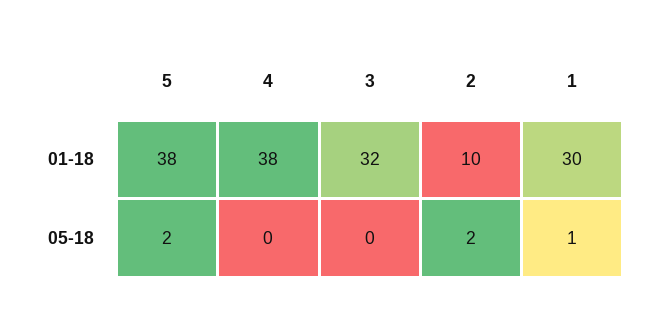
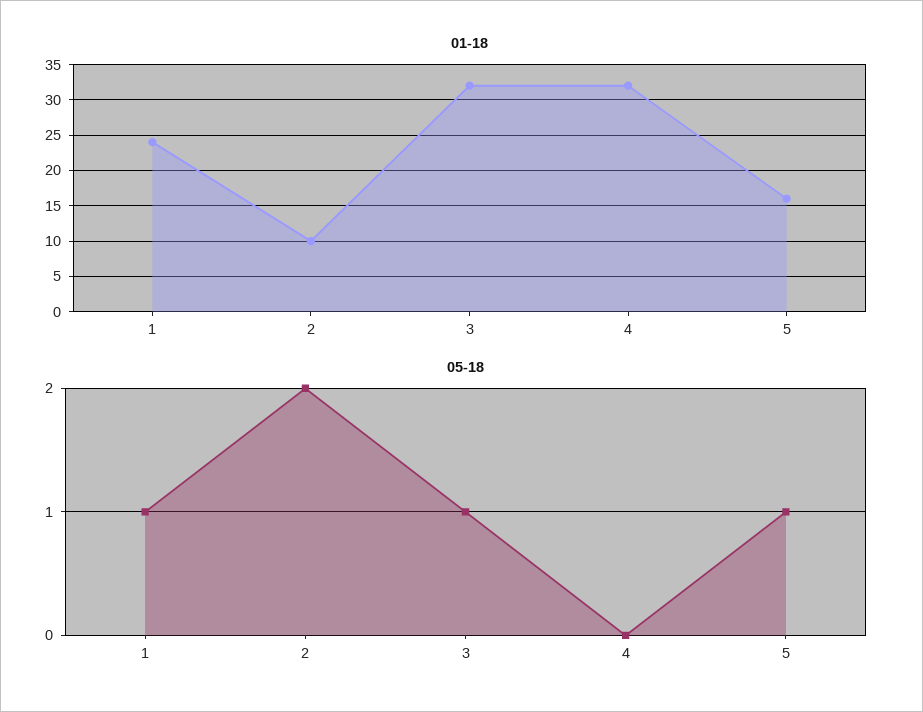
  {
    "01-18": {
-     "5": 38,
+     "5": 16,
-     "4": 38,
+     "4": 32,
      "3": 32,
      "2": 10,
-     "1": 30
+     "1": 24
    },
    "05-18": {
-     "5": 2,
+     "5": 1,
      "4": 0,
-     "3": 0,
+     "3": 1,
      "2": 2,
      "1": 1
    }
  }

